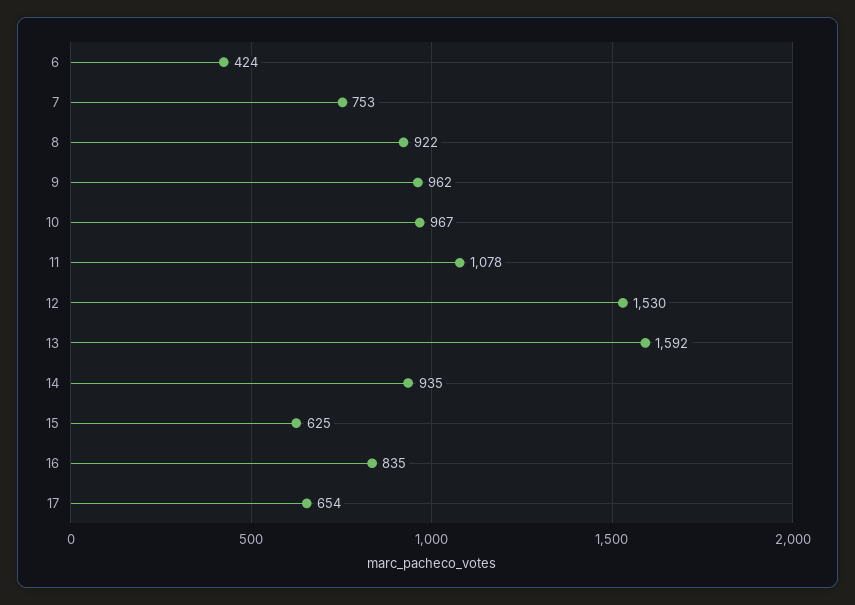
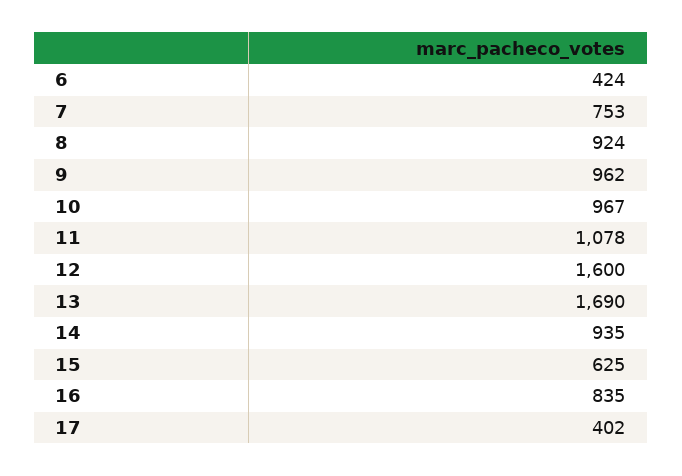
  {
    "6": 424,
    "7": 753,
-   "8": 922,
+   "8": 924,
    "9": 962,
    "10": 967,
    "11": 1078,
-   "12": 1530,
+   "12": 1600,
-   "13": 1592,
+   "13": 1690,
    "14": 935,
    "15": 625,
    "16": 835,
-   "17": 654
+   "17": 402
  }

